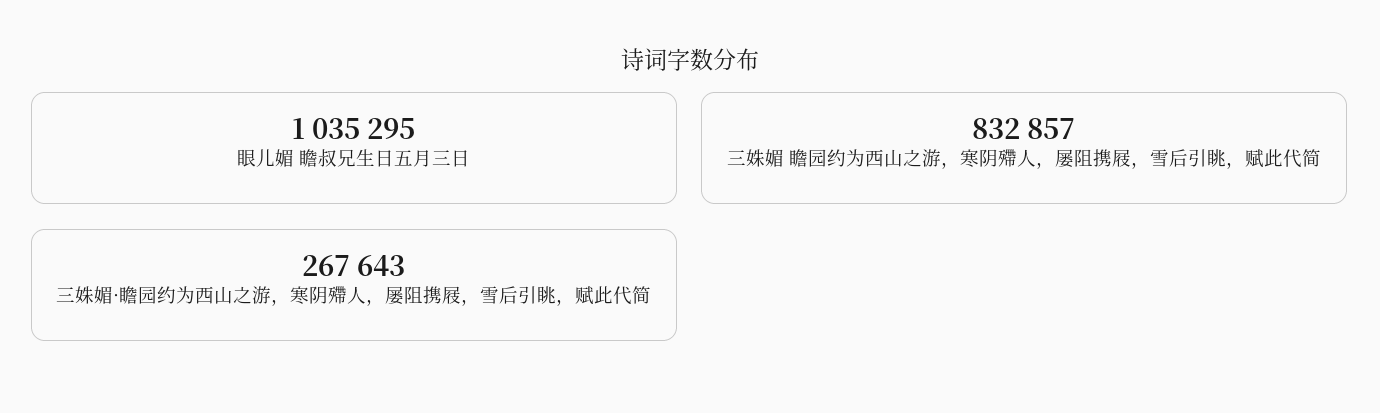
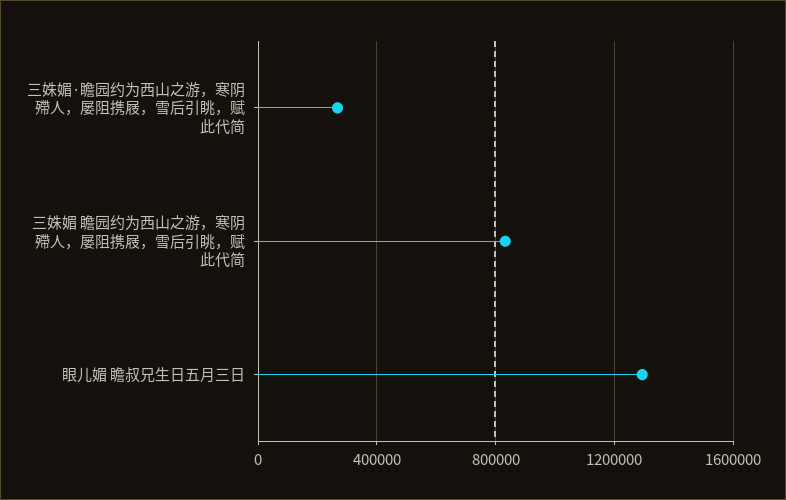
  {
-   "眼儿媚 瞻叔兄生日五月三日": 1035295,
+   "眼儿媚 瞻叔兄生日五月三日": 1300000,
    "三姝媚 瞻园约为西山之游，寒阴殢人，屡阻携屐，雪后引眺，赋此代简": 832857,
    "三姝媚·瞻园约为西山之游，寒阴殢人，屡阻携屐，雪后引眺，赋此代简": 267643
  }

